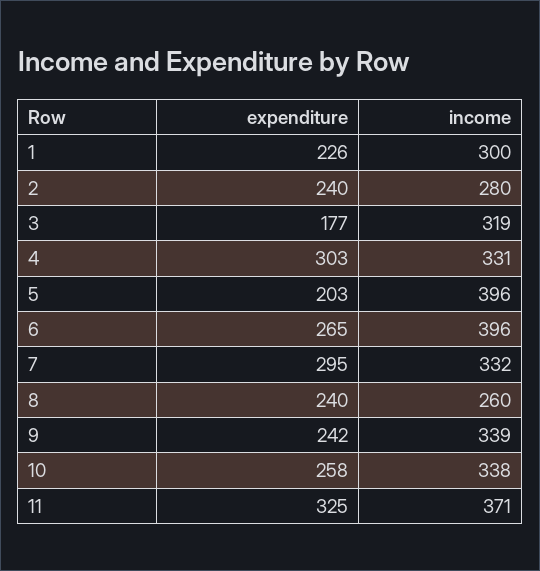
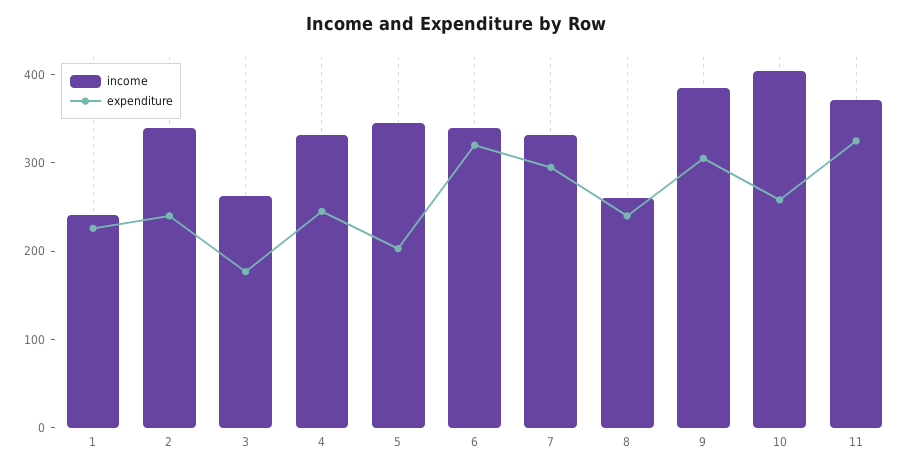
  {
    "expenditure": {
      "1": 226,
      "2": 240,
      "3": 177,
-     "4": 303,
+     "4": 240,
      "5": 203,
-     "6": 265,
+     "6": 320,
      "7": 295,
      "8": 240,
-     "9": 242,
+     "9": 300,
      "10": 258,
      "11": 325
    },
    "income": {
-     "1": 300,
+     "1": 240,
-     "2": 280,
+     "2": 340,
-     "3": 319,
+     "3": 260,
      "4": 331,
-     "5": 396,
+     "5": 340,
-     "6": 396,
+     "6": 340,
      "7": 332,
      "8": 260,
-     "9": 339,
+     "9": 380,
-     "10": 338,
+     "10": 400,
      "11": 371
    }
  }

